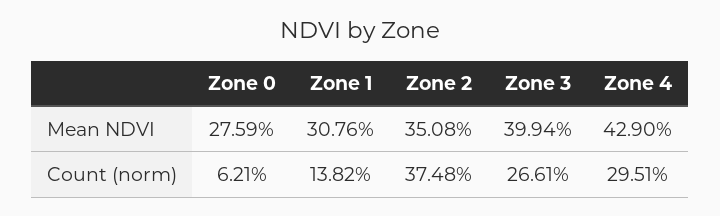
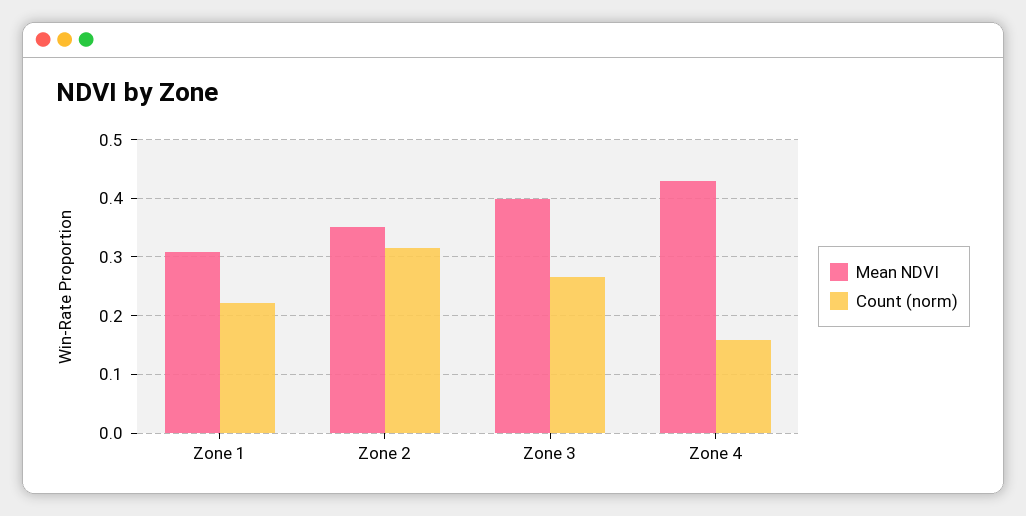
  {
    "Mean NDVI": {
-     "Zone 0": 0.2759,
      "Zone 1": 0.3076,
      "Zone 2": 0.3508,
      "Zone 3": 0.3994,
      "Zone 4": 0.429
    },
    "Count (norm)": {
-     "Zone 0": 0.0621,
-     "Zone 1": 0.1382,
+     "Zone 1": 0.22,
-     "Zone 2": 0.3748,
+     "Zone 2": 0.32,
      "Zone 3": 0.2661,
-     "Zone 4": 0.2951
+     "Zone 4": 0.16
    }
  }

